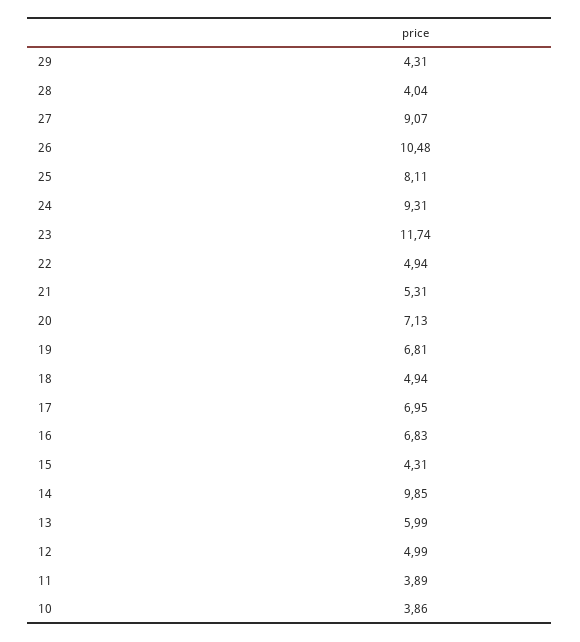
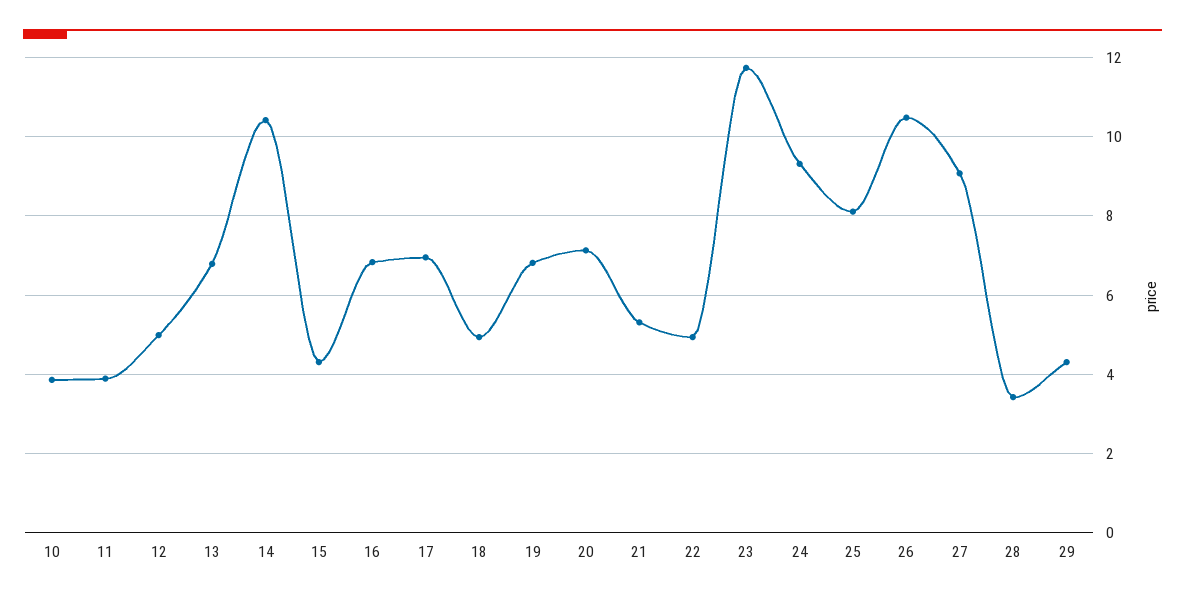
  {
    "29": 4.31,
-   "28": 4.04,
+   "28": 3.4,
    "27": 9.07,
    "26": 10.48,
    "25": 8.11,
    "24": 9.31,
    "23": 11.74,
    "22": 4.94,
    "21": 5.31,
    "20": 7.13,
    "19": 6.81,
    "18": 4.94,
    "17": 6.95,
    "16": 6.83,
    "15": 4.31,
-   "14": 9.85,
+   "14": 10.4,
-   "13": 5.99,
+   "13": 6.8,
    "12": 4.99,
    "11": 3.89,
    "10": 3.86
  }

